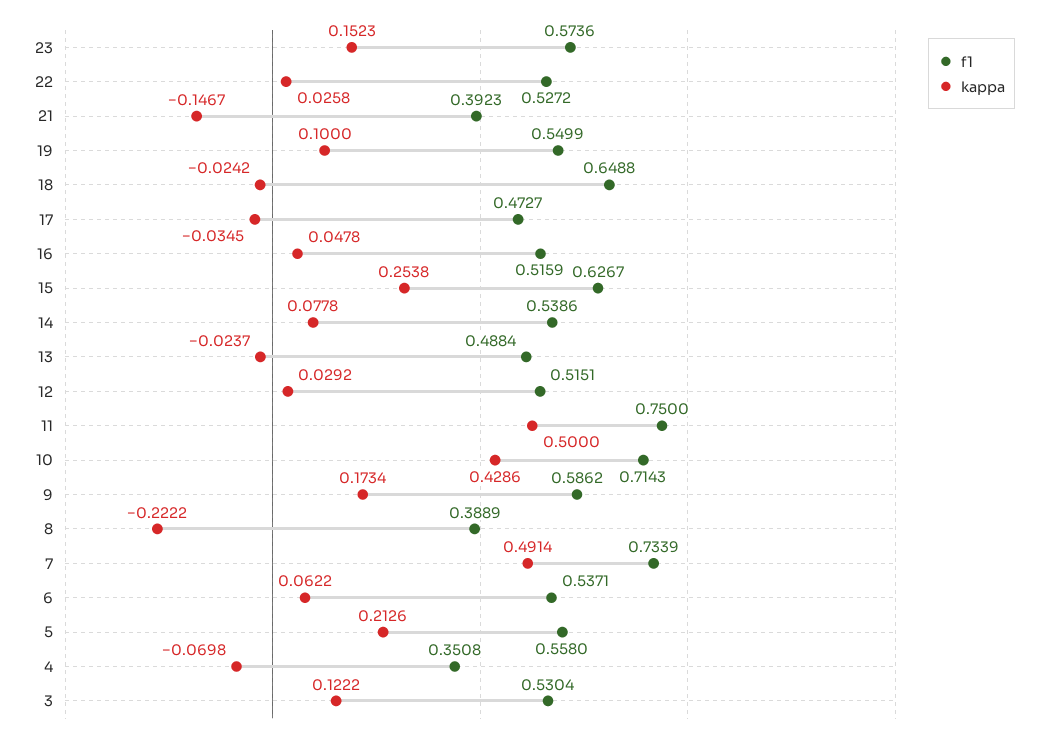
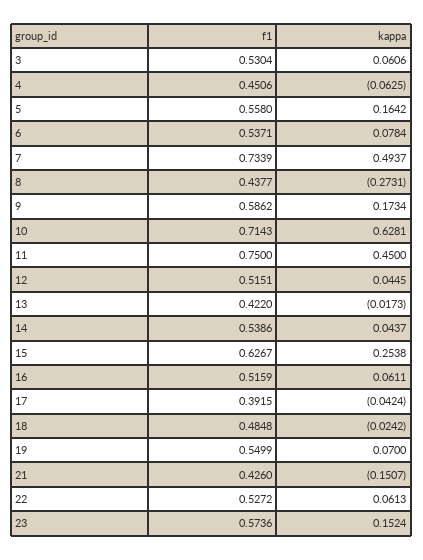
  {
    "f1": {
      "23": 0.5736,
      "22": 0.5272,
-     "21": 0.3923,
+     "21": 0.426,
      "19": 0.5499,
-     "18": 0.6488,
+     "18": 0.4848,
-     "17": 0.4727,
+     "17": 0.3915,
      "16": 0.5159,
      "15": 0.6267,
      "14": 0.5386,
-     "13": 0.4884,
+     "13": 0.422,
      "12": 0.5151,
      "11": 0.75,
      "10": 0.7143,
      "9": 0.5862,
-     "8": 0.3889,
+     "8": 0.4377,
      "7": 0.7339,
      "6": 0.5371,
      "5": 0.558,
-     "4": 0.3508,
+     "4": 0.4506,
      "3": 0.5304
    },
    "kappa": {
-     "23": 0.1523,
+     "23": 0.1524,
-     "22": 0.0258,
+     "22": 0.0613,
-     "21": -0.1467,
+     "21": -0.1507,
-     "19": 0.1,
+     "19": 0.07,
      "18": -0.0242,
-     "17": -0.0345,
+     "17": -0.0424,
-     "16": 0.0478,
+     "16": 0.0611,
      "15": 0.2538,
-     "14": 0.0778,
+     "14": 0.0437,
-     "13": -0.0237,
+     "13": -0.0173,
-     "12": 0.0292,
+     "12": 0.0445,
-     "11": 0.5,
+     "11": 0.45,
-     "10": 0.4286,
+     "10": 0.6281,
      "9": 0.1734,
-     "8": -0.2222,
+     "8": -0.2731,
-     "7": 0.4914,
+     "7": 0.4937,
-     "6": 0.0622,
+     "6": 0.0784,
-     "5": 0.2126,
+     "5": 0.1642,
-     "4": -0.0698,
+     "4": -0.0625,
-     "3": 0.1222
+     "3": 0.0606
    }
  }

